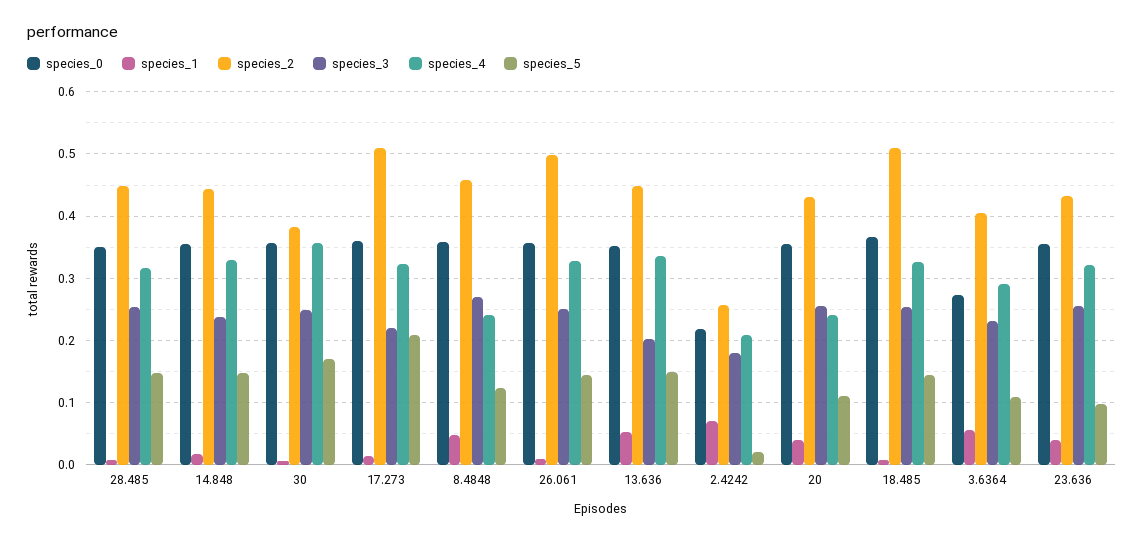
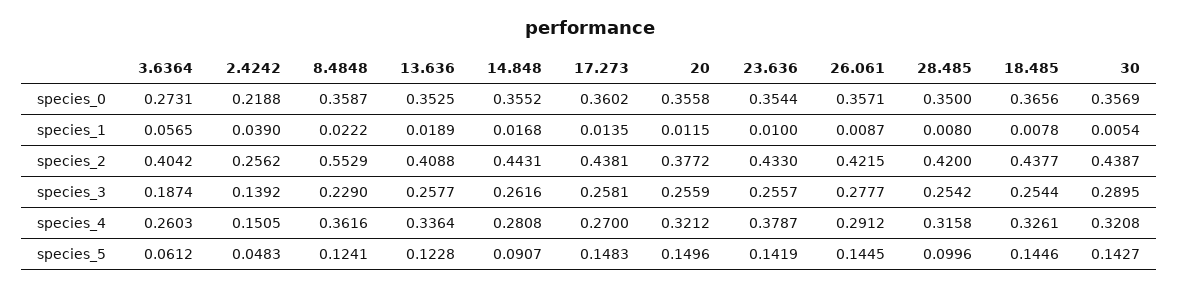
  {
    "species_0": {
      "28.485": 0.35,
      "14.848": 0.3552,
      "30": 0.3569,
      "17.273": 0.3602,
      "8.4848": 0.3587,
      "26.061": 0.3571,
      "13.636": 0.3525,
      "2.4242": 0.2188,
      "20": 0.3558,
      "18.485": 0.3656,
      "3.6364": 0.2731,
      "23.636": 0.3544
    },
    "species_1": {
      "28.485": 0.008,
      "14.848": 0.0168,
      "30": 0.0054,
      "17.273": 0.0135,
-     "8.4848": 0.05,
+     "8.4848": 0.0222,
      "26.061": 0.0087,
-     "13.636": 0.05,
+     "13.636": 0.0189,
-     "2.4242": 0.07,
+     "2.4242": 0.039,
-     "20": 0.04,
+     "20": 0.0115,
      "18.485": 0.0078,
      "3.6364": 0.0565,
-     "23.636": 0.04
+     "23.636": 0.01
    },
    "species_2": {
-     "28.485": 0.45,
+     "28.485": 0.42,
      "14.848": 0.4431,
-     "30": 0.38,
+     "30": 0.4387,
-     "17.273": 0.51,
+     "17.273": 0.4381,
-     "8.4848": 0.46,
+     "8.4848": 0.5529,
-     "26.061": 0.5,
+     "26.061": 0.4215,
-     "13.636": 0.45,
+     "13.636": 0.4088,
      "2.4242": 0.2562,
-     "20": 0.43,
+     "20": 0.3772,
-     "18.485": 0.51,
+     "18.485": 0.4377,
      "3.6364": 0.4042,
      "23.636": 0.433
    },
    "species_3": {
      "28.485": 0.2542,
-     "14.848": 0.24,
+     "14.848": 0.2616,
-     "30": 0.25,
+     "30": 0.2895,
-     "17.273": 0.22,
+     "17.273": 0.2581,
-     "8.4848": 0.27,
+     "8.4848": 0.229,
-     "26.061": 0.25,
+     "26.061": 0.2777,
-     "13.636": 0.2,
+     "13.636": 0.2577,
-     "2.4242": 0.18,
+     "2.4242": 0.1392,
      "20": 0.2559,
      "18.485": 0.2544,
-     "3.6364": 0.23,
+     "3.6364": 0.1874,
      "23.636": 0.2557
    },
    "species_4": {
      "28.485": 0.3158,
-     "14.848": 0.33,
+     "14.848": 0.2808,
-     "30": 0.36,
+     "30": 0.3208,
-     "17.273": 0.32,
+     "17.273": 0.27,
-     "8.4848": 0.24,
+     "8.4848": 0.3616,
-     "26.061": 0.33,
+     "26.061": 0.2912,
      "13.636": 0.3364,
-     "2.4242": 0.21,
+     "2.4242": 0.1505,
-     "20": 0.24,
+     "20": 0.3212,
      "18.485": 0.3261,
-     "3.6364": 0.29,
+     "3.6364": 0.2603,
-     "23.636": 0.32
+     "23.636": 0.3787
    },
    "species_5": {
-     "28.485": 0.15,
+     "28.485": 0.0996,
-     "14.848": 0.15,
+     "14.848": 0.0907,
-     "30": 0.17,
+     "30": 0.1427,
-     "17.273": 0.21,
+     "17.273": 0.1483,
      "8.4848": 0.1241,
      "26.061": 0.1445,
-     "13.636": 0.15,
+     "13.636": 0.1228,
-     "2.4242": 0.02,
+     "2.4242": 0.0483,
-     "20": 0.11,
+     "20": 0.1496,
      "18.485": 0.1446,
-     "3.6364": 0.11,
+     "3.6364": 0.0612,
-     "23.636": 0.1
+     "23.636": 0.1419
    }
  }

